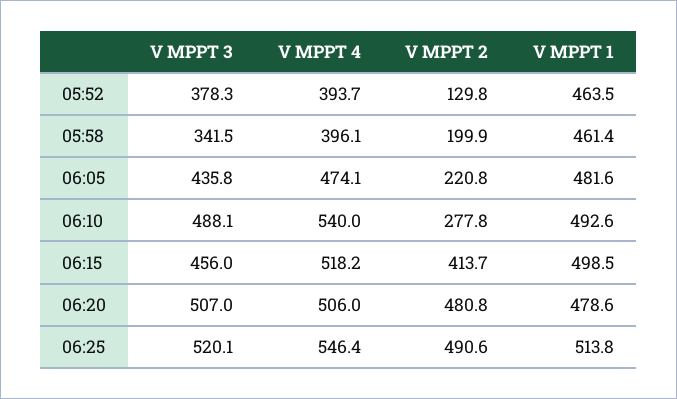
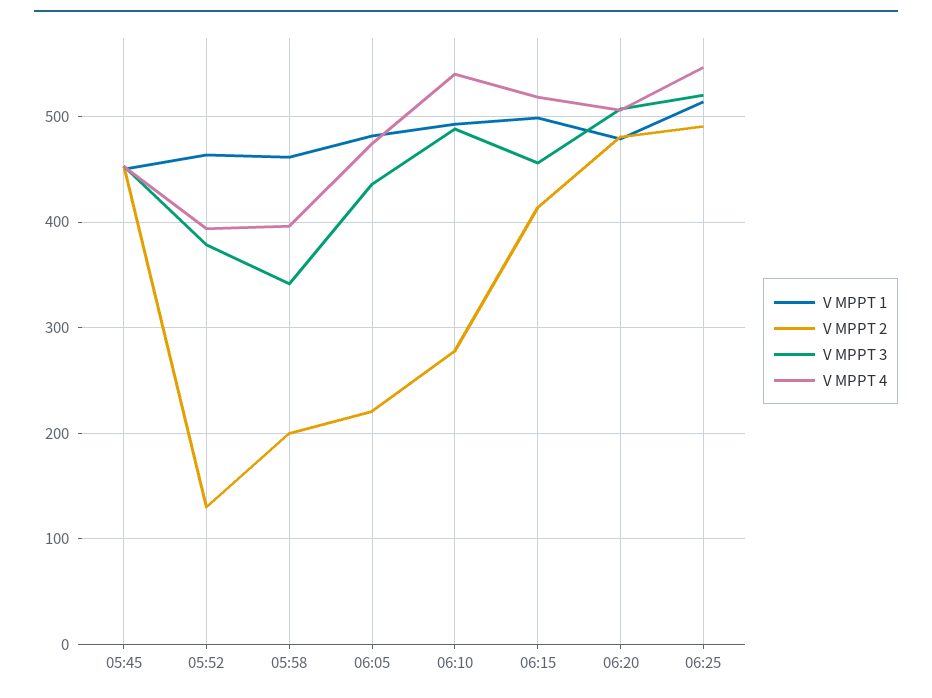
  {
    "V MPPT 3": {
      "05:52": 378.3,
      "05:58": 341.5,
      "06:05": 435.8,
      "06:10": 488.1,
      "06:15": 456,
      "06:20": 507,
-     "06:25": 520.1
+     "06:25": 520.1,
+     "05:45": 450
    },
    "V MPPT 4": {
      "05:52": 393.7,
      "05:58": 396.1,
      "06:05": 474.1,
      "06:10": 540,
      "06:15": 518.2,
      "06:20": 506,
-     "06:25": 546.4
+     "06:25": 546.4,
+     "05:45": 450
    },
    "V MPPT 2": {
      "05:52": 129.8,
      "05:58": 199.9,
      "06:05": 220.8,
      "06:10": 277.8,
      "06:15": 413.7,
      "06:20": 480.8,
-     "06:25": 490.6
+     "06:25": 490.6,
+     "05:45": 450
    },
    "V MPPT 1": {
      "05:52": 463.5,
      "05:58": 461.4,
      "06:05": 481.6,
      "06:10": 492.6,
      "06:15": 498.5,
      "06:20": 478.6,
-     "06:25": 513.8
+     "06:25": 513.8,
+     "05:45": 450
    }
  }

